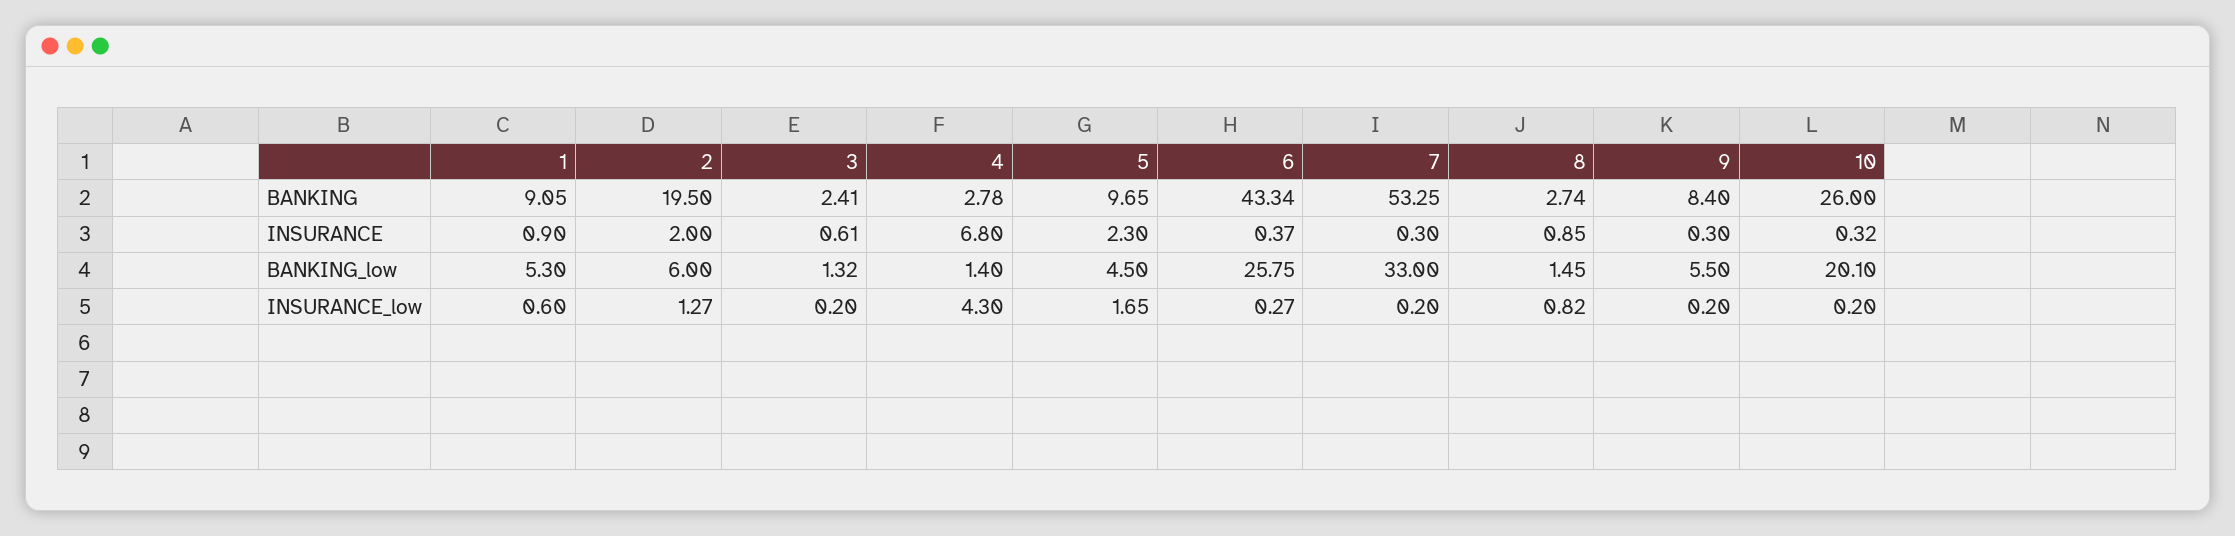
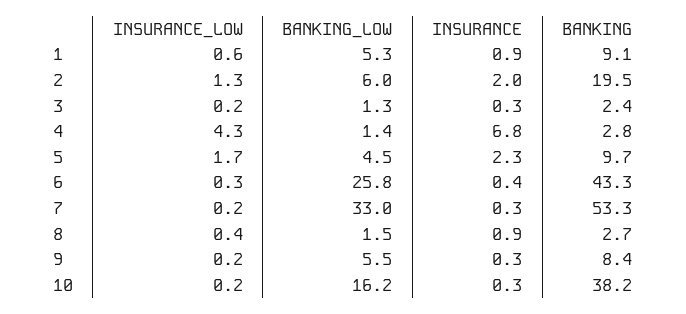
  {
    "1": {
      "BANKING": 9.05,
      "INSURANCE": 0.9,
      "BANKING_low": 5.3,
      "INSURANCE_low": 0.6
    },
    "2": {
      "BANKING": 19.5,
      "INSURANCE": 2,
      "BANKING_low": 6,
      "INSURANCE_low": 1.27
    },
    "3": {
      "BANKING": 2.41,
-     "INSURANCE": 0.61,
+     "INSURANCE": 0.3,
      "BANKING_low": 1.32,
      "INSURANCE_low": 0.2
    },
    "4": {
      "BANKING": 2.78,
      "INSURANCE": 6.8,
      "BANKING_low": 1.4,
      "INSURANCE_low": 4.3
    },
    "5": {
      "BANKING": 9.65,
      "INSURANCE": 2.3,
      "BANKING_low": 4.5,
      "INSURANCE_low": 1.65
    },
    "6": {
      "BANKING": 43.34,
      "INSURANCE": 0.37,
      "BANKING_low": 25.75,
      "INSURANCE_low": 0.27
    },
    "7": {
      "BANKING": 53.25,
      "INSURANCE": 0.3,
      "BANKING_low": 33,
      "INSURANCE_low": 0.2
    },
    "8": {
      "BANKING": 2.74,
      "INSURANCE": 0.85,
      "BANKING_low": 1.45,
-     "INSURANCE_low": 0.82
+     "INSURANCE_low": 0.4
    },
    "9": {
      "BANKING": 8.4,
      "INSURANCE": 0.3,
      "BANKING_low": 5.5,
      "INSURANCE_low": 0.2
    },
    "10": {
-     "BANKING": 26,
+     "BANKING": 38.2,
      "INSURANCE": 0.32,
-     "BANKING_low": 20.1,
+     "BANKING_low": 16.2,
      "INSURANCE_low": 0.2
    }
  }

